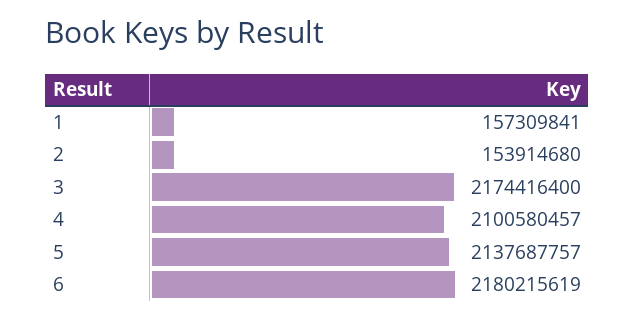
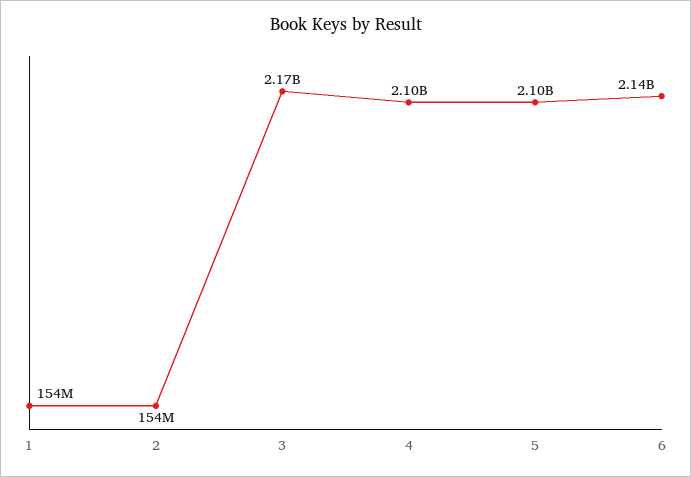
  {
-   "1": 157309841,
+   "1": 154000000,
    "2": 153914680,
    "3": 2174416400,
    "4": 2100580457,
-   "5": 2137687757,
+   "5": 2100000000,
-   "6": 2180215619
+   "6": 2140000000
  }

